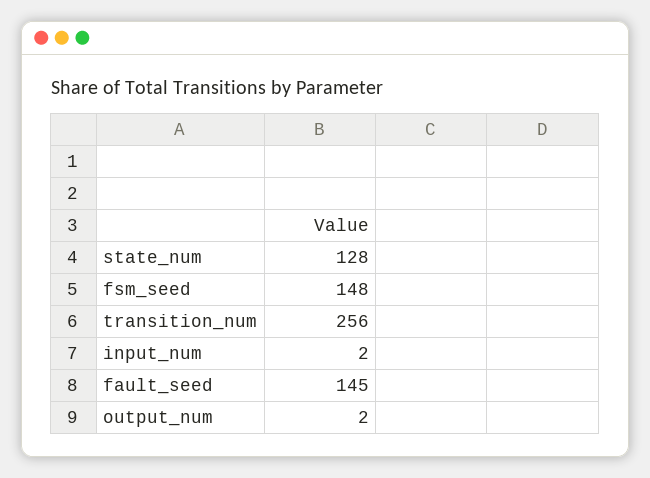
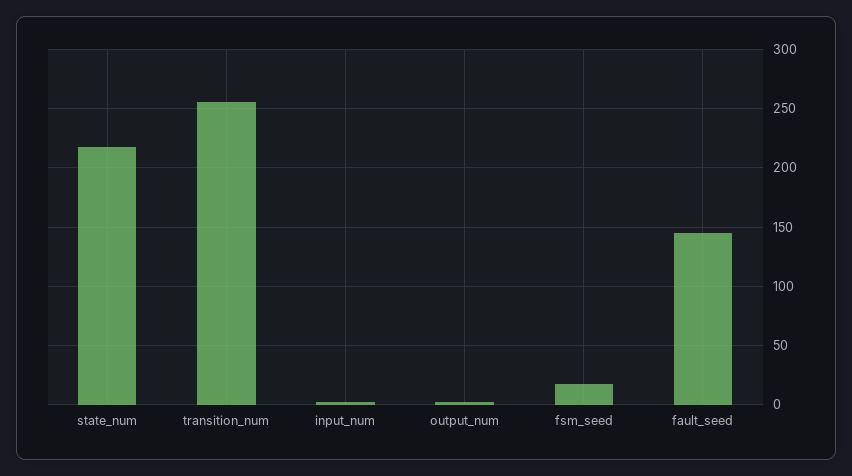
  {
-   "state_num": 128,
+   "state_num": 220,
-   "fsm_seed": 148,
+   "fsm_seed": 20,
    "transition_num": 256,
    "input_num": 2,
    "fault_seed": 145,
    "output_num": 2
  }

